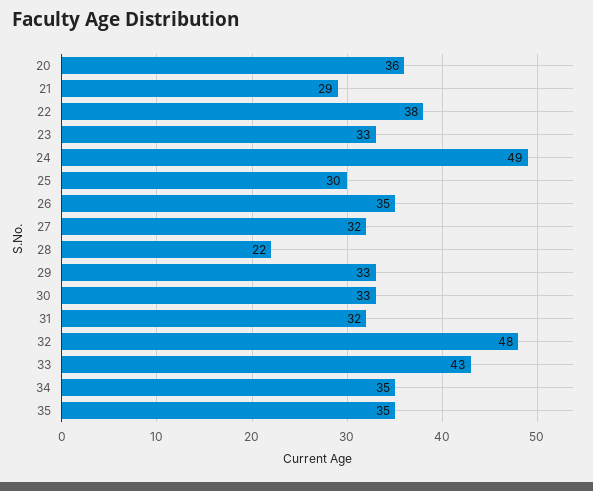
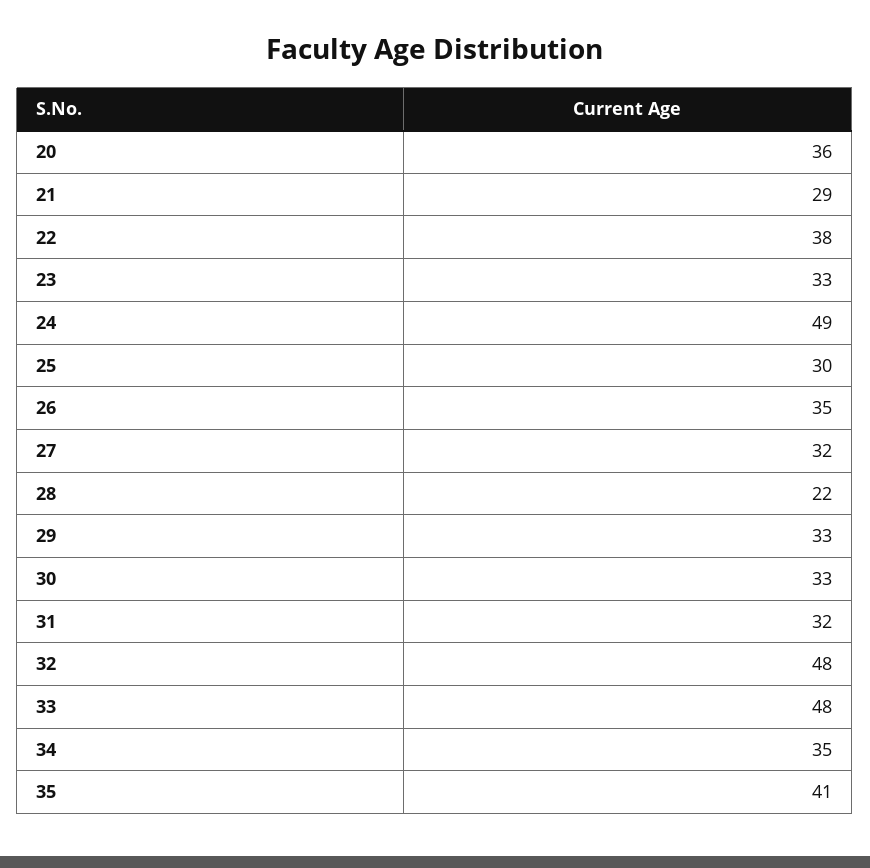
  {
    "20": 36,
    "21": 29,
    "22": 38,
    "23": 33,
    "24": 49,
    "25": 30,
    "26": 35,
    "27": 32,
    "28": 22,
    "29": 33,
    "30": 33,
    "31": 32,
    "32": 48,
-   "33": 43,
+   "33": 48,
    "34": 35,
-   "35": 35
+   "35": 41
  }

